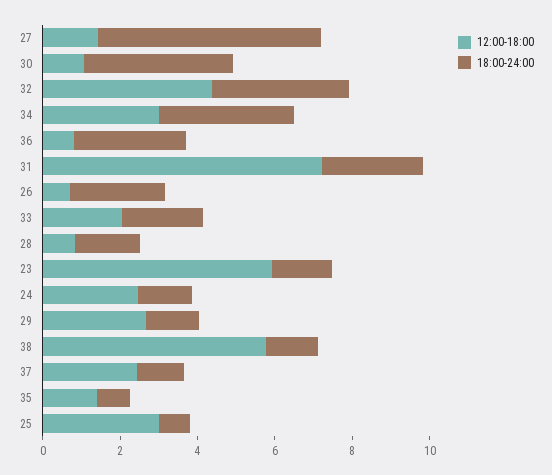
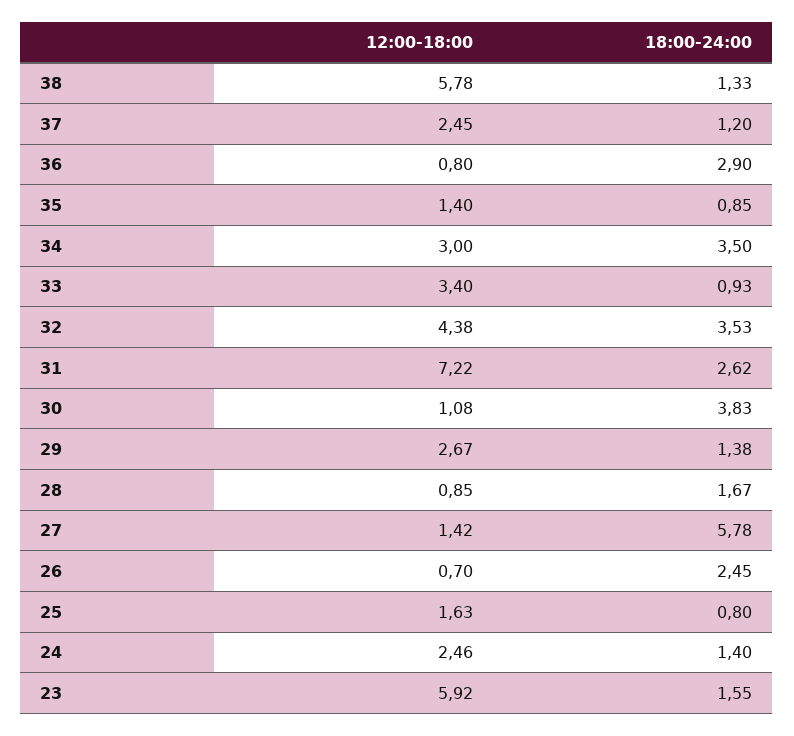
  {
    "12:00-18:00": {
      "27": 1.42,
      "30": 1.08,
      "32": 4.38,
      "34": 3,
      "36": 0.8,
      "31": 7.22,
      "26": 0.7,
-     "33": 2,
+     "33": 3.4,
      "28": 0.85,
      "23": 5.92,
      "24": 2.46,
      "29": 2.67,
      "38": 5.78,
      "37": 2.45,
      "35": 1.4,
-     "25": 3
+     "25": 1.63
    },
    "18:00-24:00": {
      "27": 5.78,
      "30": 3.83,
      "32": 3.53,
      "34": 3.5,
      "36": 2.9,
      "31": 2.62,
      "26": 2.45,
-     "33": 2,
+     "33": 0.93,
      "28": 1.67,
      "23": 1.55,
      "24": 1.4,
      "29": 1.38,
      "38": 1.33,
      "37": 1.2,
      "35": 0.85,
      "25": 0.8
    }
  }

